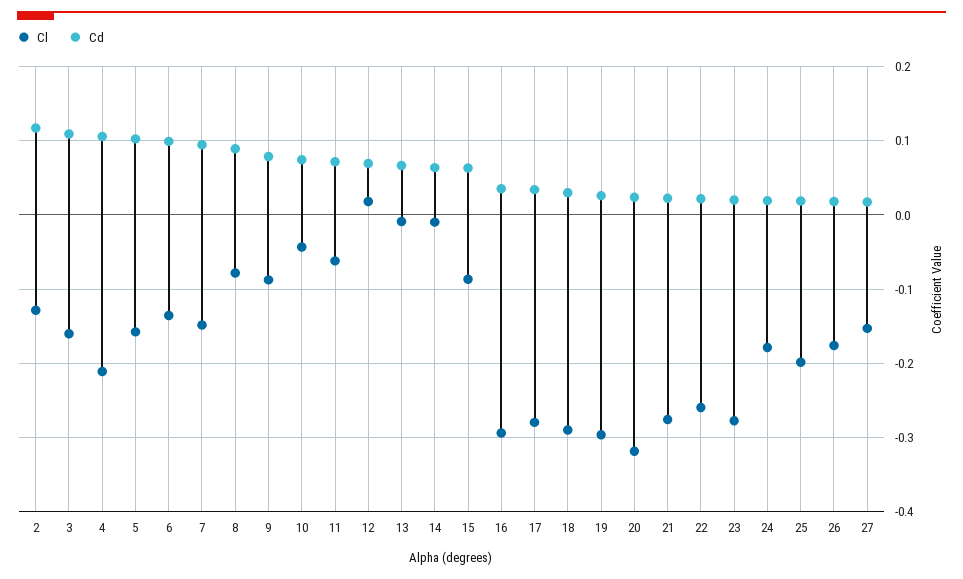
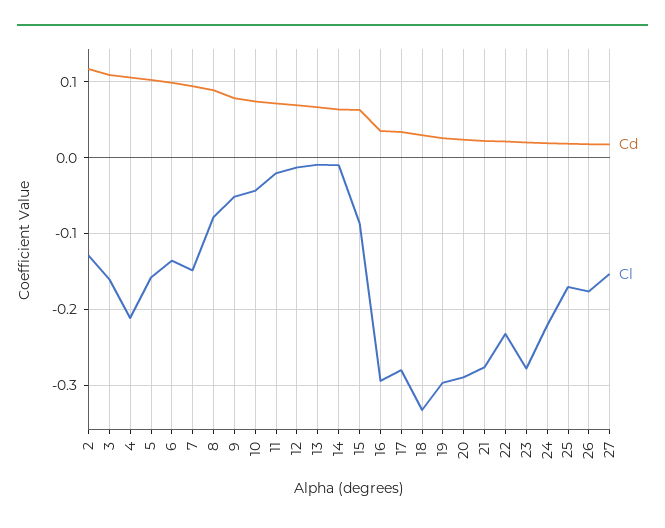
  {
    "Cl": {
      "2": -0.13,
      "3": -0.16,
      "4": -0.21,
      "5": -0.16,
      "6": -0.14,
      "7": -0.15,
      "8": -0.08,
-     "9": -0.09,
+     "9": -0.05,
      "10": -0.04,
-     "11": -0.06,
+     "11": -0.02,
-     "12": 0.02,
+     "12": -0.01,
      "13": -0.01,
      "14": -0.01,
      "15": -0.09,
      "16": -0.29,
      "17": -0.28,
-     "18": -0.29,
+     "18": -0.33,
      "19": -0.3,
-     "20": -0.32,
+     "20": -0.29,
      "21": -0.28,
-     "22": -0.26,
+     "22": -0.23,
      "23": -0.28,
-     "24": -0.18,
+     "24": -0.22,
-     "25": -0.2,
+     "25": -0.17,
      "26": -0.18,
      "27": -0.15
    },
    "Cd": {
      "2": 0.12,
      "3": 0.11,
      "4": 0.11,
      "5": 0.1,
      "6": 0.1,
      "7": 0.09,
      "8": 0.09,
      "9": 0.08,
      "10": 0.07,
      "11": 0.07,
      "12": 0.07,
      "13": 0.07,
      "14": 0.06,
      "15": 0.06,
      "16": 0.04,
      "17": 0.03,
      "18": 0.03,
      "19": 0.03,
      "20": 0.02,
      "21": 0.02,
      "22": 0.02,
      "23": 0.02,
      "24": 0.02,
      "25": 0.02,
      "26": 0.02,
      "27": 0.02
    }
  }

